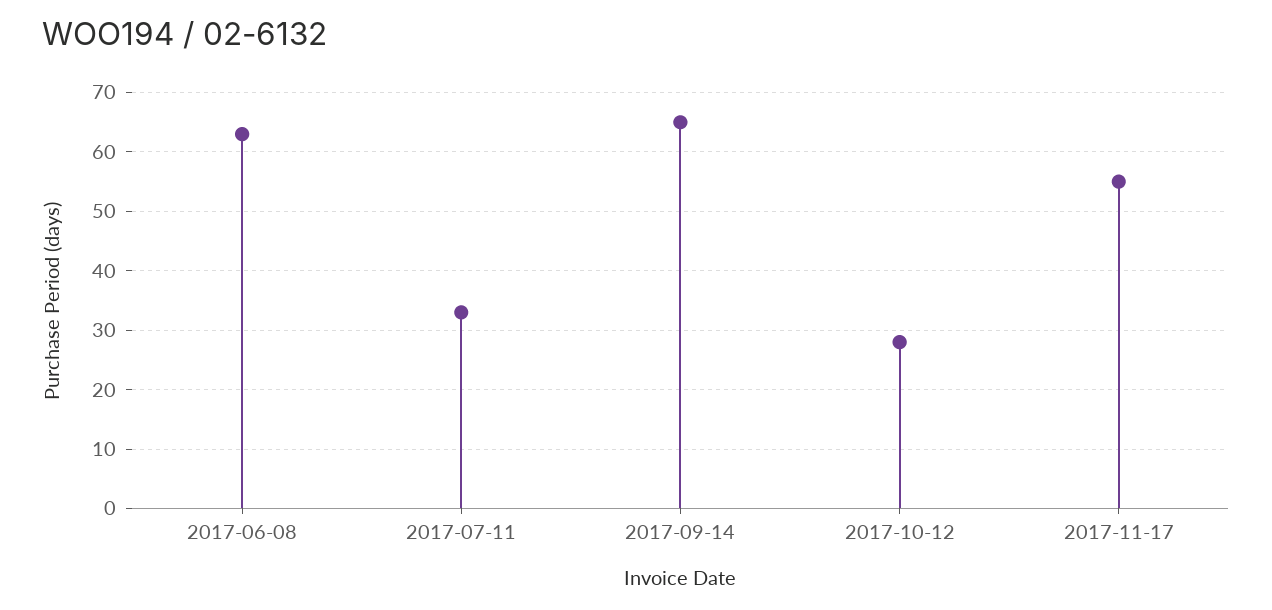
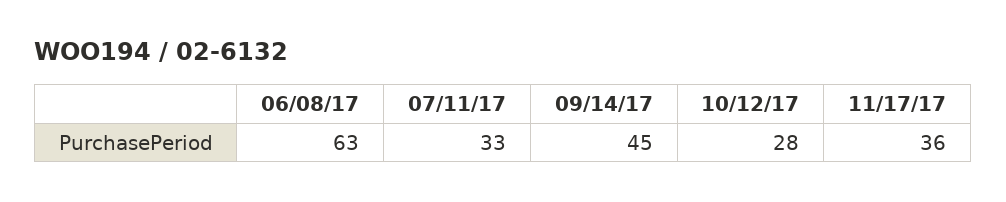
  {
    "2017-06-08": 63,
    "2017-07-11": 33,
-   "2017-09-14": 65,
+   "2017-09-14": 45,
    "2017-10-12": 28,
-   "2017-11-17": 55
+   "2017-11-17": 36
  }

